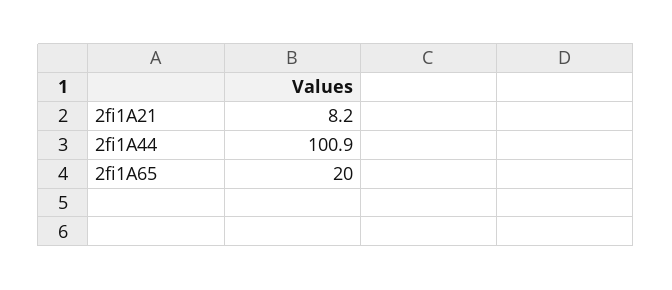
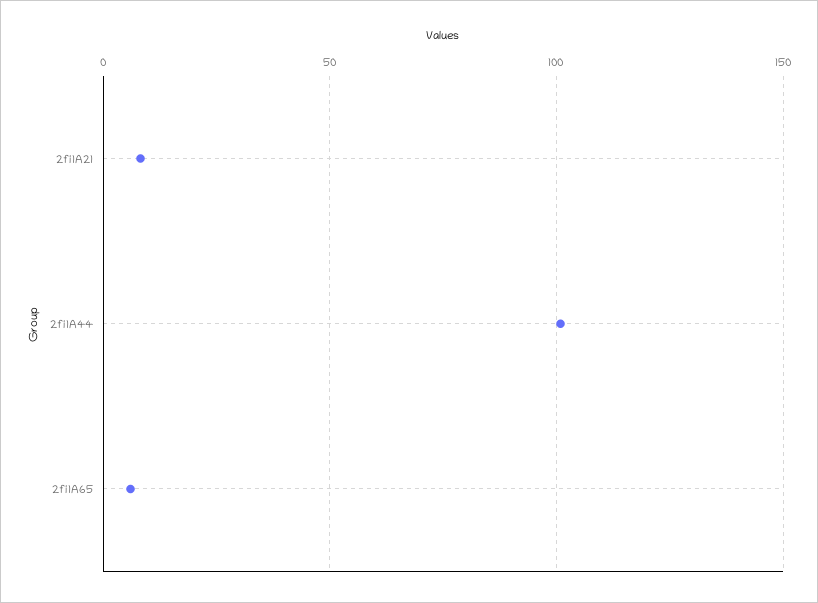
  {
    "2fi1A21": 8.2,
    "2fi1A44": 100.9,
-   "2fi1A65": 20
+   "2fi1A65": 5
  }

